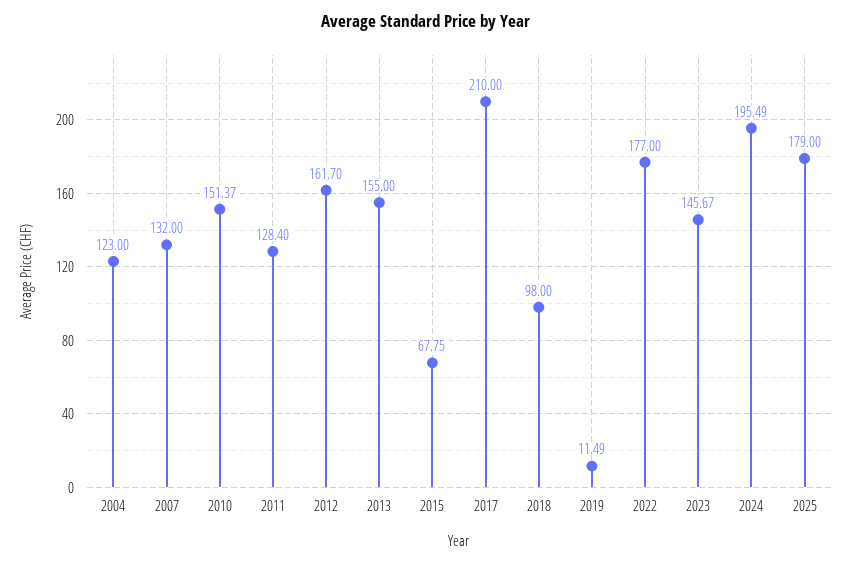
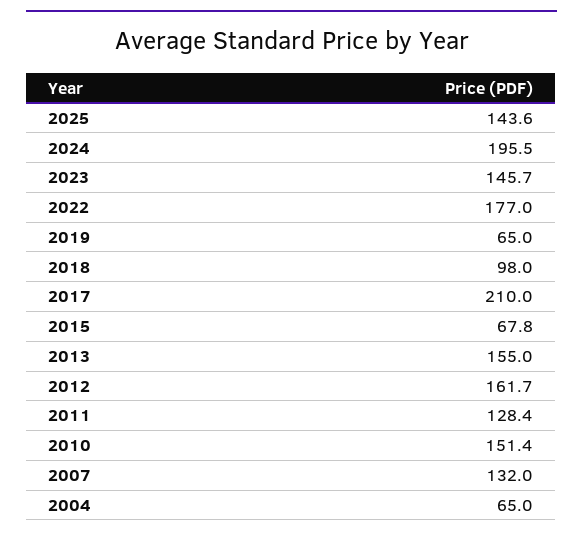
  {
-   "2004": 123,
+   "2004": 65,
    "2007": 132,
    "2010": 151.37,
    "2011": 128.4,
    "2012": 161.7,
    "2013": 155,
    "2015": 67.75,
    "2017": 210,
    "2018": 98,
-   "2019": 11.49,
+   "2019": 65,
    "2022": 177,
    "2023": 145.67,
    "2024": 195.49,
-   "2025": 179
+   "2025": 143.6
  }

